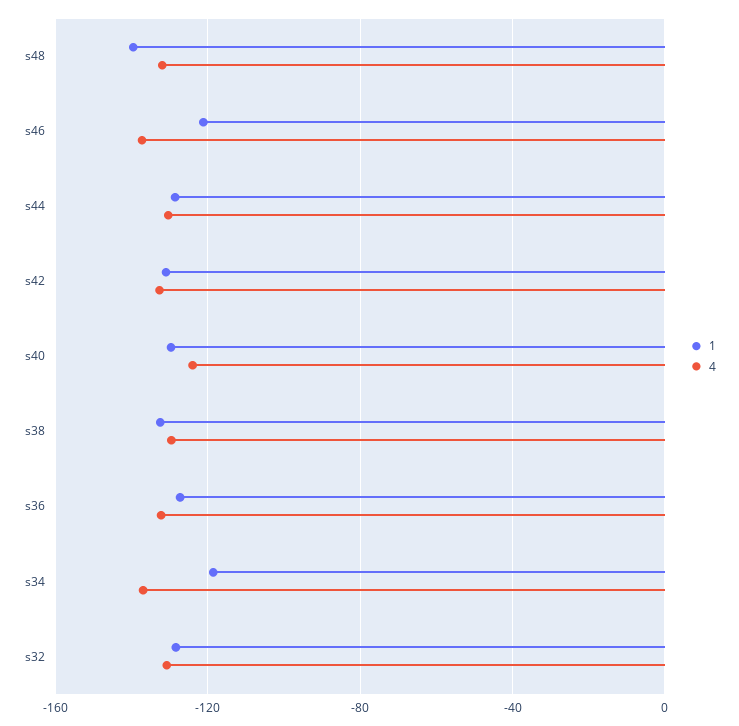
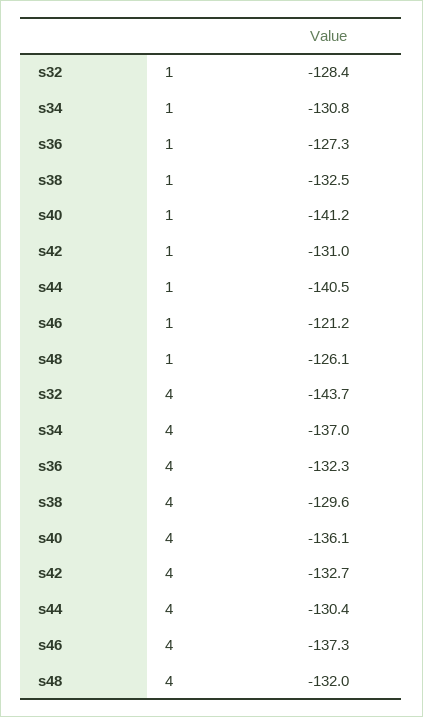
  {
    "1": {
-     "s48": -140,
+     "s48": -126.1,
      "s46": -121.2,
-     "s44": -130,
+     "s44": -140.5,
      "s42": -131,
-     "s40": -130,
+     "s40": -141.2,
      "s38": -132.5,
      "s36": -127.3,
-     "s34": -120,
+     "s34": -130.8,
      "s32": -128.4
    },
    "4": {
      "s48": -132,
      "s46": -137.3,
      "s44": -130.4,
      "s42": -132.7,
-     "s40": -125,
+     "s40": -136.1,
      "s38": -129.6,
      "s36": -132.3,
      "s34": -137,
-     "s32": -130
+     "s32": -143.7
    }
  }

